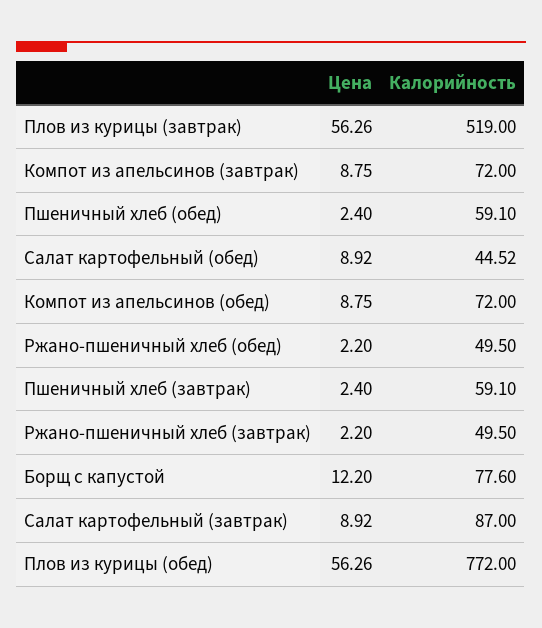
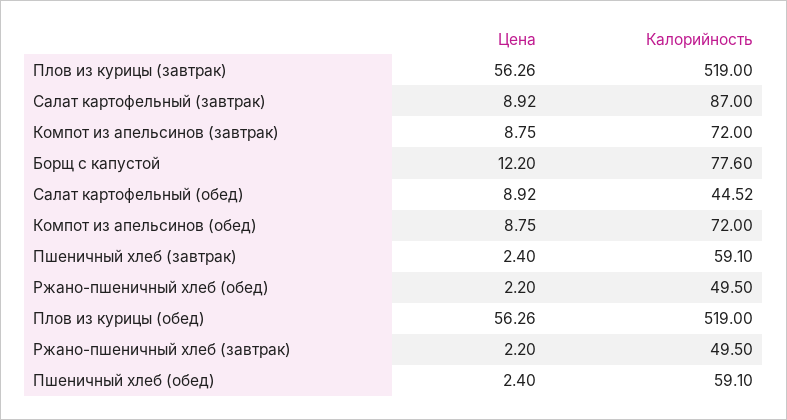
  {
    "Цена": {
      "Плов из курицы (завтрак)": 56.26,
      "Компот из апельсинов (завтрак)": 8.75,
      "Пшеничный хлеб (обед)": 2.4,
      "Салат картофельный (обед)": 8.92,
      "Компот из апельсинов (обед)": 8.75,
      "Ржано-пшеничный хлеб (обед)": 2.2,
      "Пшеничный хлеб (завтрак)": 2.4,
      "Ржано-пшеничный хлеб (завтрак)": 2.2,
      "Борщ с капустой": 12.2,
      "Салат картофельный (завтрак)": 8.92,
      "Плов из курицы (обед)": 56.26
    },
    "Калорийность": {
      "Плов из курицы (завтрак)": 519,
      "Компот из апельсинов (завтрак)": 72,
      "Пшеничный хлеб (обед)": 59.1,
      "Салат картофельный (обед)": 44.52,
      "Компот из апельсинов (обед)": 72,
      "Ржано-пшеничный хлеб (обед)": 49.5,
      "Пшеничный хлеб (завтрак)": 59.1,
      "Ржано-пшеничный хлеб (завтрак)": 49.5,
      "Борщ с капустой": 77.6,
      "Салат картофельный (завтрак)": 87,
-     "Плов из курицы (обед)": 772
+     "Плов из курицы (обед)": 519
    }
  }

